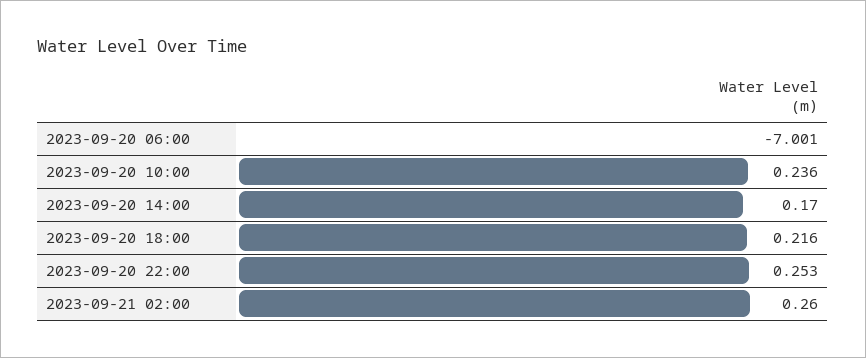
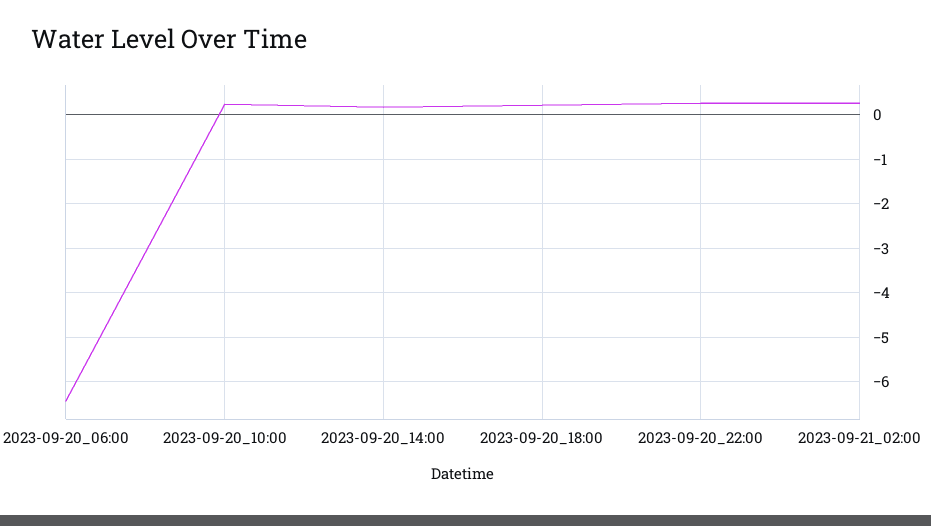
  {
-   "2023-09-20 06:00": -7.001,
+   "2023-09-20 06:00": -6.4,
    "2023-09-20 10:00": 0.236,
    "2023-09-20 14:00": 0.17,
    "2023-09-20 18:00": 0.216,
    "2023-09-20 22:00": 0.253,
    "2023-09-21 02:00": 0.26
  }

